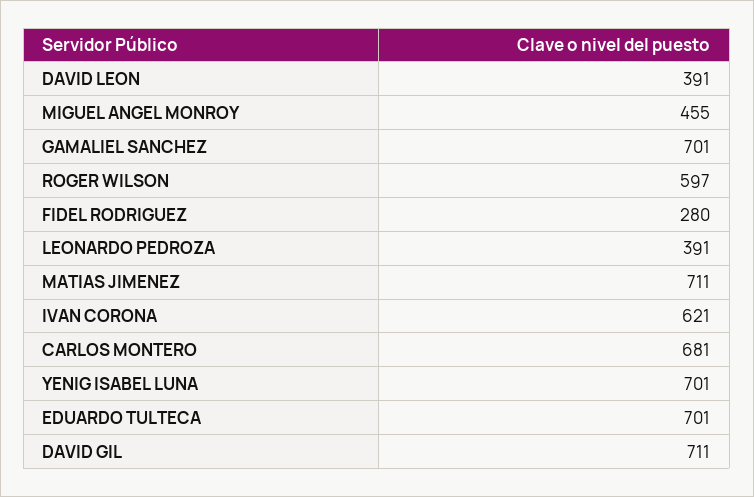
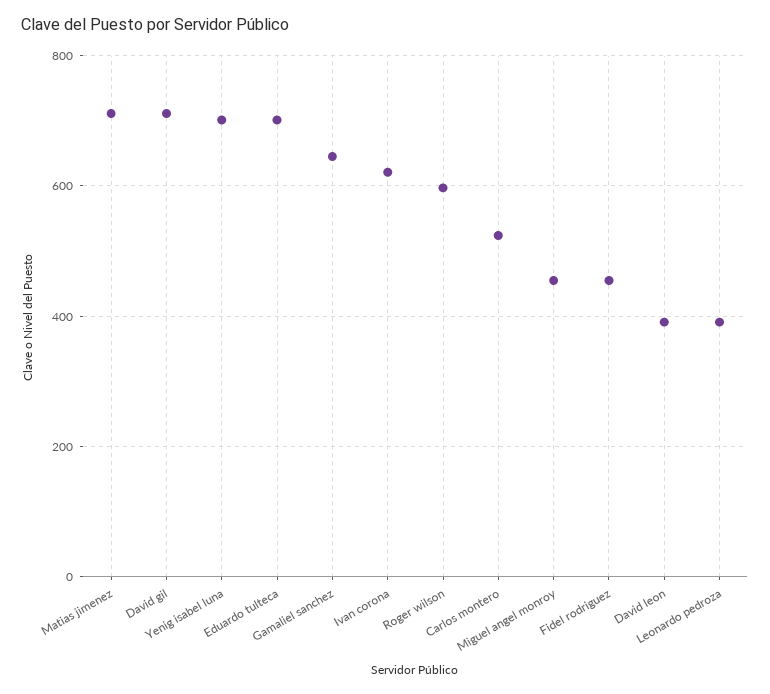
  {
    "DAVID LEON": 391,
    "MIGUEL ANGEL MONROY": 455,
-   "GAMALIEL SANCHEZ": 701,
+   "GAMALIEL SANCHEZ": 640,
    "ROGER WILSON": 597,
-   "FIDEL RODRIGUEZ": 280,
+   "FIDEL RODRIGUEZ": 460,
    "LEONARDO PEDROZA": 391,
    "MATIAS JIMENEZ": 711,
    "IVAN CORONA": 621,
-   "CARLOS MONTERO": 681,
+   "CARLOS MONTERO": 520,
    "YENIG ISABEL LUNA": 701,
    "EDUARDO TULTECA": 701,
    "DAVID GIL": 711
  }

